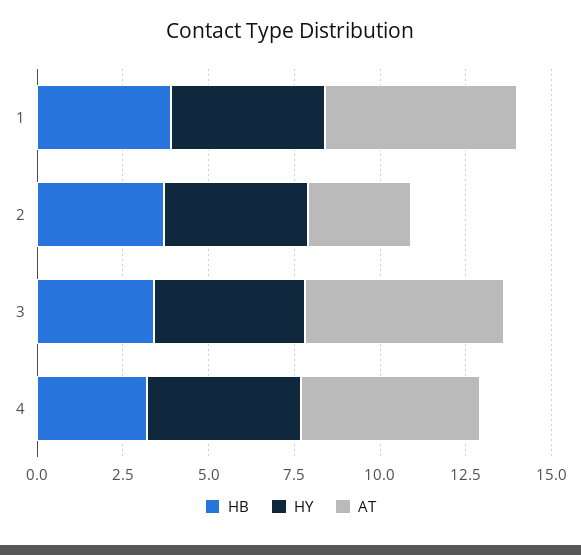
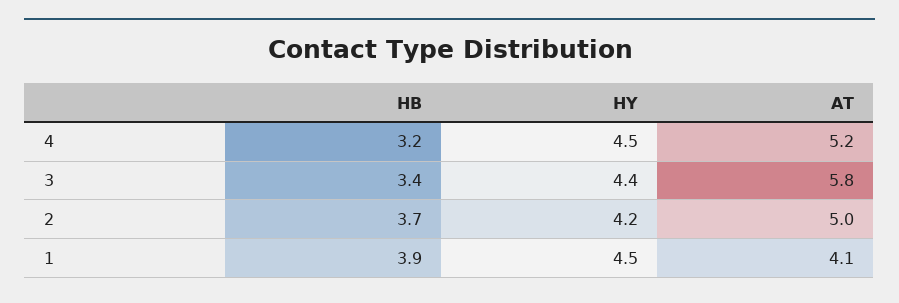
  {
    "HB": {
      "1": 3.9,
      "2": 3.7,
      "3": 3.4,
      "4": 3.2
    },
    "HY": {
      "1": 4.5,
      "2": 4.2,
      "3": 4.4,
      "4": 4.5
    },
    "AT": {
-     "1": 5.5,
+     "1": 4.1,
-     "2": 3,
+     "2": 5,
      "3": 5.8,
      "4": 5.2
    }
  }

